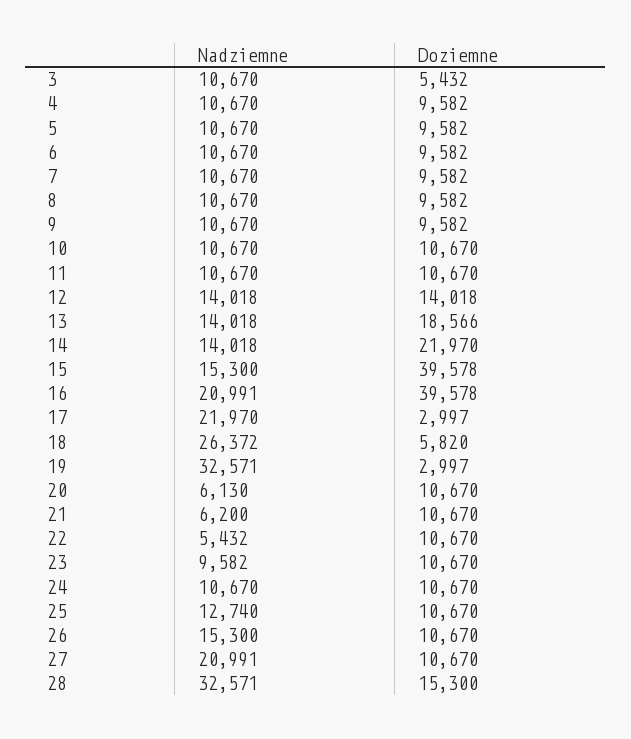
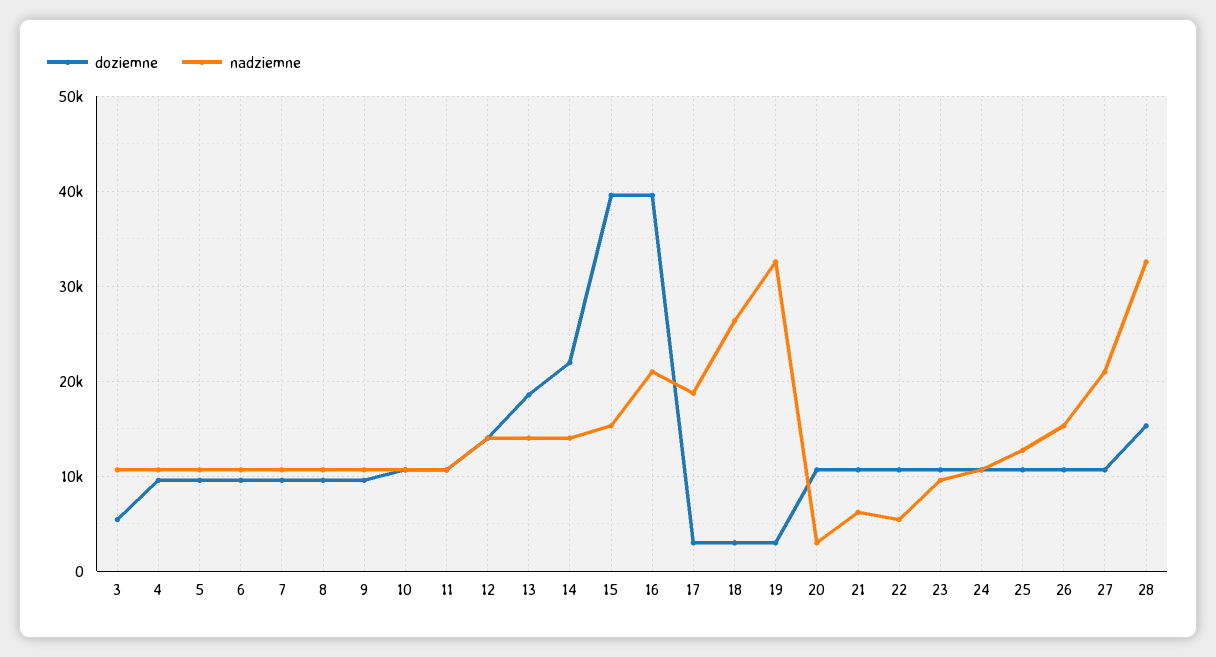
  {
    "Nadziemne": {
      "3": 10670,
      "4": 10670,
      "5": 10670,
      "6": 10670,
      "7": 10670,
      "8": 10670,
      "9": 10670,
      "10": 10670,
      "11": 10670,
      "12": 14018,
      "13": 14018,
      "14": 14018,
      "15": 15300,
      "16": 20991,
-     "17": 21970,
+     "17": 19000,
      "18": 26372,
      "19": 32571,
-     "20": 6130,
+     "20": 3000,
      "21": 6200,
      "22": 5432,
      "23": 9582,
      "24": 10670,
      "25": 12740,
      "26": 15300,
      "27": 20991,
      "28": 32571
    },
    "Doziemne": {
      "3": 5432,
      "4": 9582,
      "5": 9582,
      "6": 9582,
      "7": 9582,
      "8": 9582,
      "9": 9582,
      "10": 10670,
      "11": 10670,
      "12": 14018,
      "13": 18566,
      "14": 21970,
      "15": 39578,
      "16": 39578,
      "17": 2997,
-     "18": 5820,
+     "18": 3000,
      "19": 2997,
      "20": 10670,
      "21": 10670,
      "22": 10670,
      "23": 10670,
      "24": 10670,
      "25": 10670,
      "26": 10670,
      "27": 10670,
      "28": 15300
    }
  }

